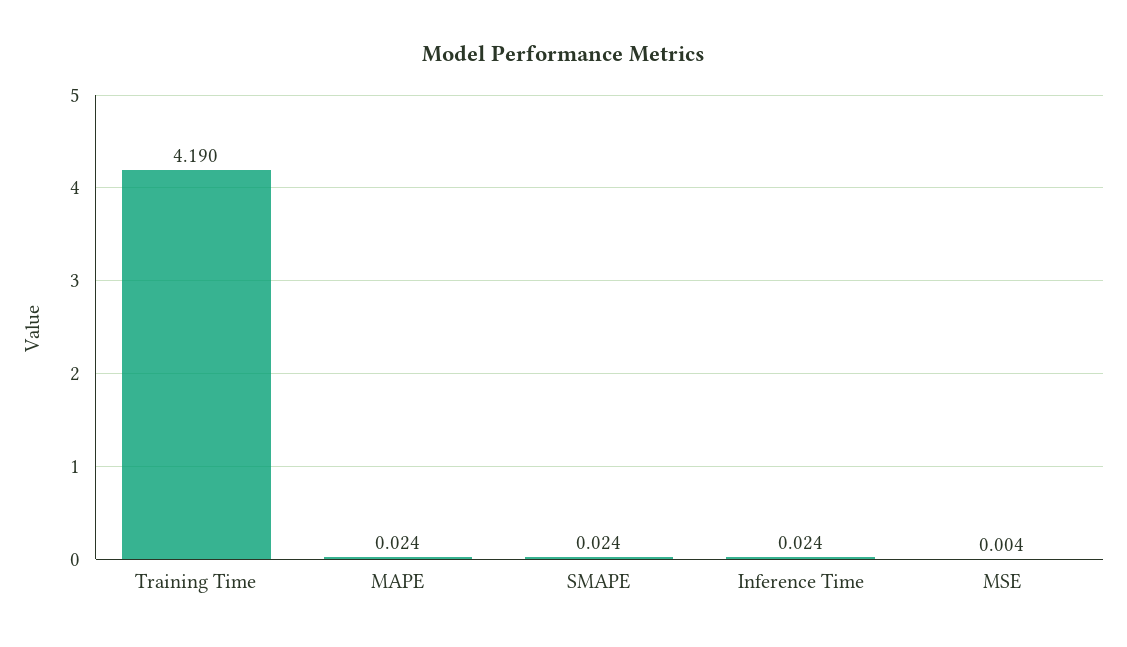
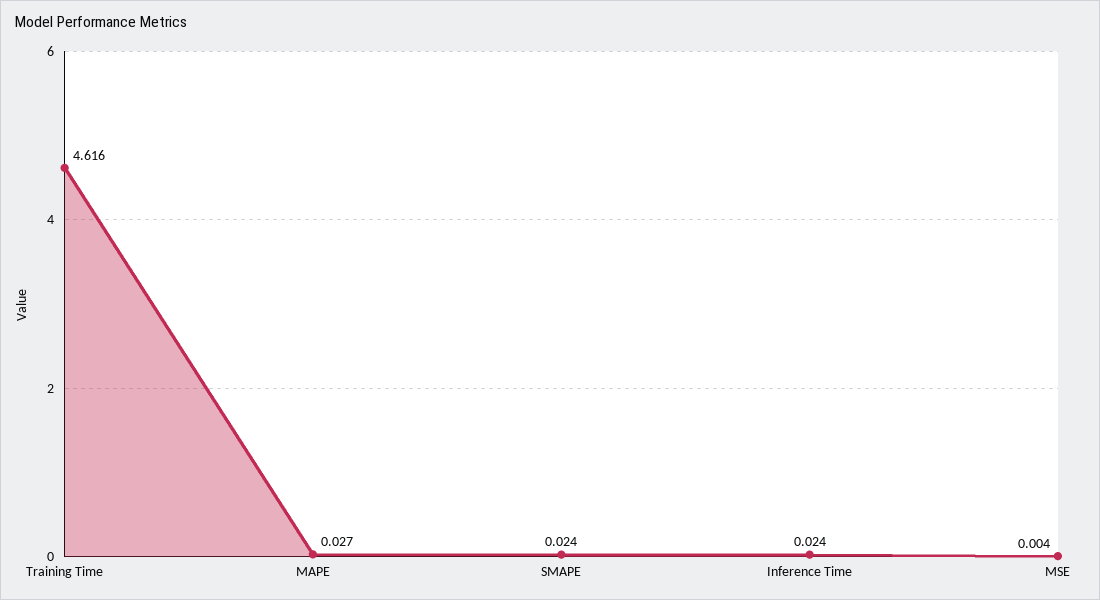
  {
-   "Training Time": 4.19,
+   "Training Time": 4.616,
-   "MAPE": 0.024,
+   "MAPE": 0.027,
    "SMAPE": 0.024,
    "Inference Time": 0.024,
    "MSE": 0.004
  }

